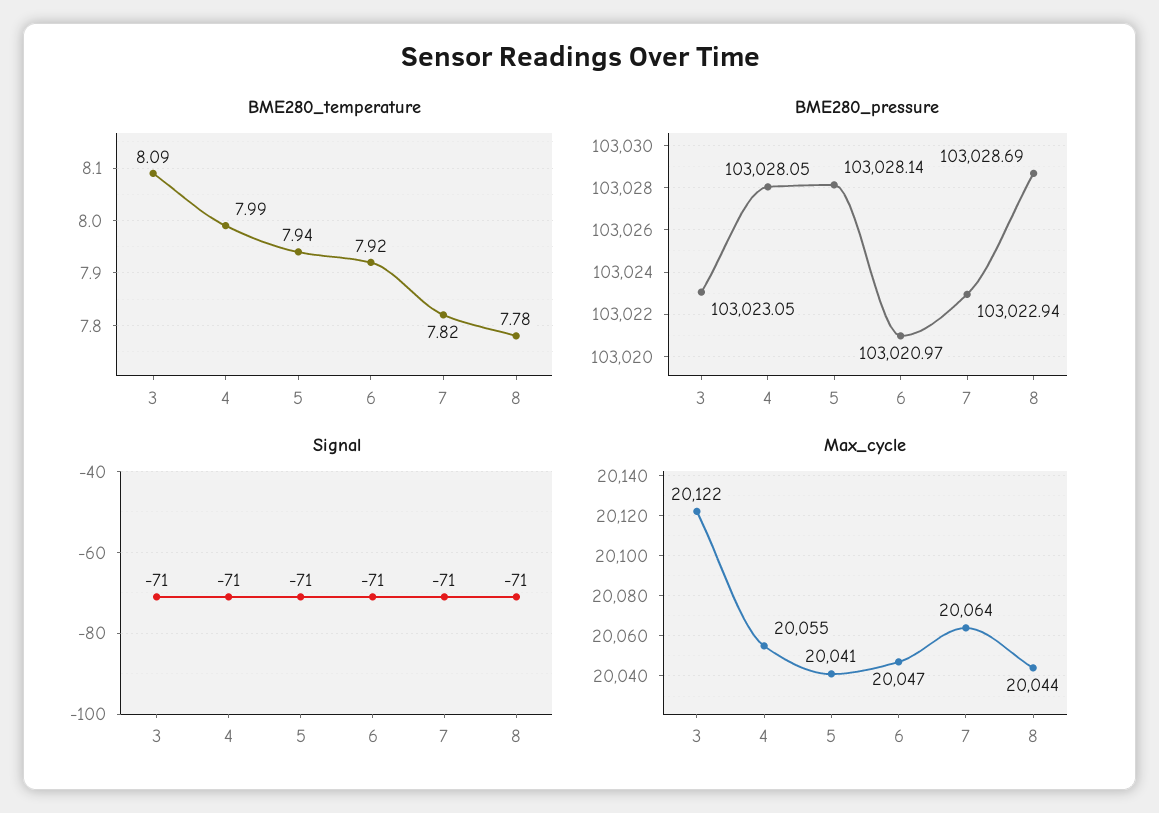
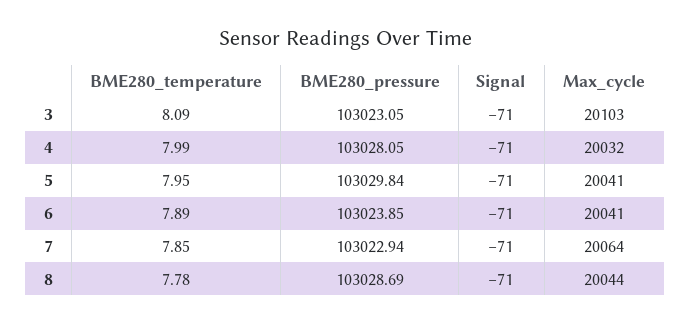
  {
    "BME280_temperature": {
      "3": 8.09,
      "4": 7.99,
-     "5": 7.94,
+     "5": 7.95,
-     "6": 7.92,
+     "6": 7.89,
-     "7": 7.82,
+     "7": 7.85,
      "8": 7.78
    },
    "BME280_pressure": {
      "3": 103023.05,
      "4": 103028.05,
-     "5": 103028.14,
+     "5": 103029.84,
-     "6": 103020.97,
+     "6": 103023.85,
      "7": 103022.94,
      "8": 103028.69
    },
    "Signal": {
      "3": -71,
      "4": -71,
      "5": -71,
      "6": -71,
      "7": -71,
      "8": -71
    },
    "Max_cycle": {
-     "3": 20122,
+     "3": 20103,
-     "4": 20055,
+     "4": 20032,
      "5": 20041,
-     "6": 20047,
+     "6": 20041,
      "7": 20064,
      "8": 20044
    }
  }

